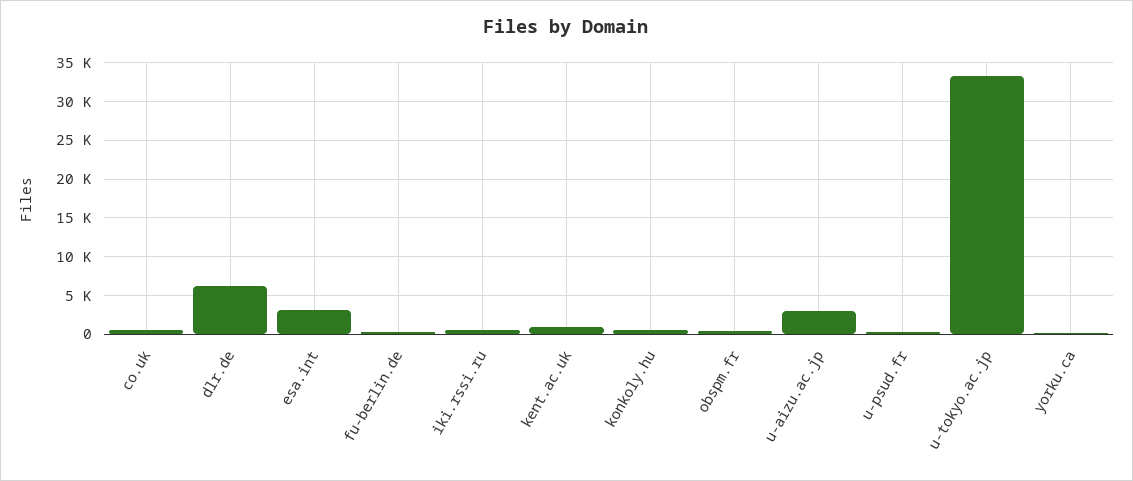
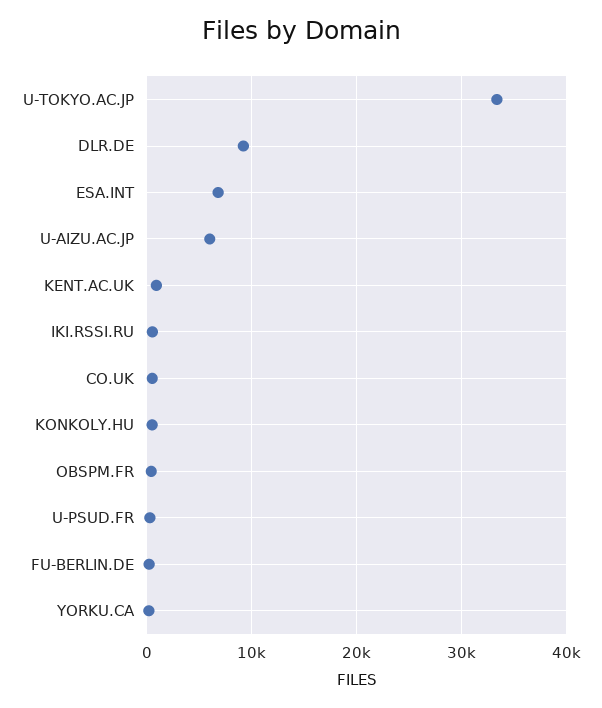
  {
    "co.uk": 1000,
-   "dlr.de": 6000,
+   "dlr.de": 9000,
-   "esa.int": 3000,
+   "esa.int": 7000,
    "fu-berlin.de": 0,
    "iki.rssi.ru": 1000,
    "kent.ac.uk": 1000,
    "konkoly.hu": 1000,
    "obspm.fr": 0,
-   "u-aizu.ac.jp": 3000,
+   "u-aizu.ac.jp": 6000,
    "u-psud.fr": 0,
    "u-tokyo.ac.jp": 33000,
    "yorku.ca": 0
  }

